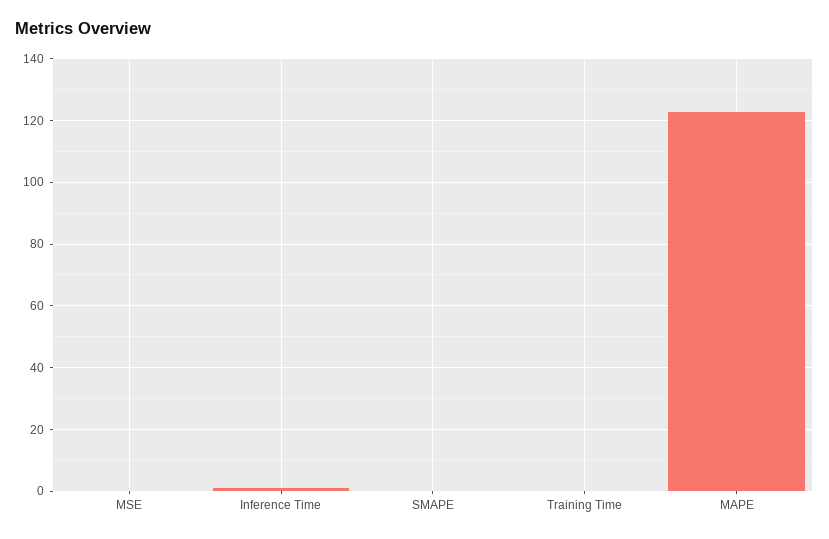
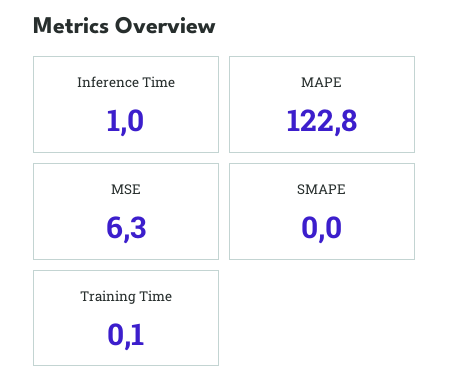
  {
-   "MSE": 0,
+   "MSE": 6.3,
    "Inference Time": 1,
    "SMAPE": 0,
    "Training Time": 0.1,
    "MAPE": 122.8
  }

